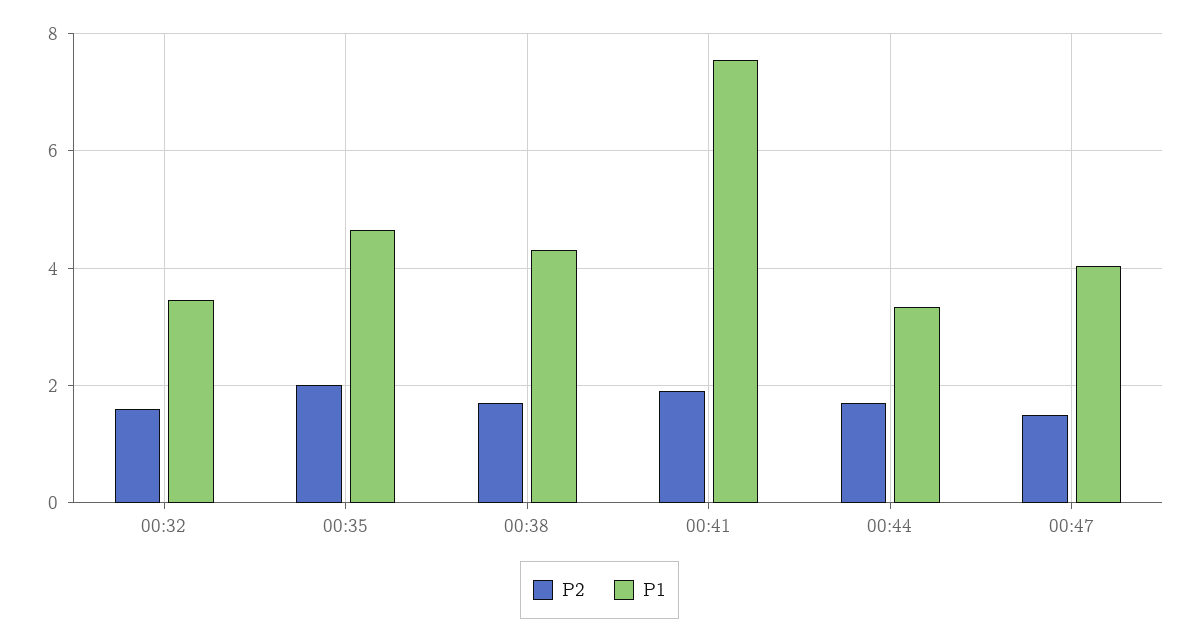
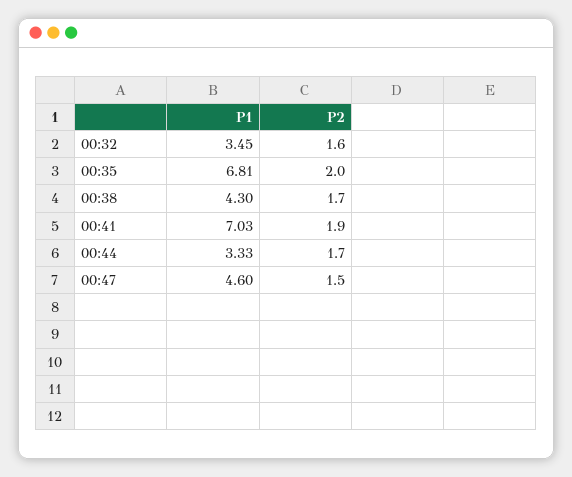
  {
    "P2": {
      "00:32": 1.6,
      "00:35": 2,
      "00:38": 1.7,
      "00:41": 1.9,
      "00:44": 1.7,
      "00:47": 1.5
    },
    "P1": {
      "00:32": 3.45,
-     "00:35": 4.6,
+     "00:35": 6.81,
      "00:38": 4.3,
-     "00:41": 7.6,
+     "00:41": 7.03,
      "00:44": 3.33,
-     "00:47": 4
+     "00:47": 4.6
    }
  }

